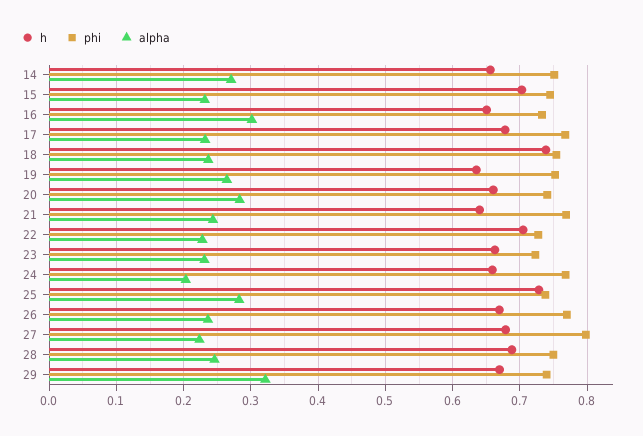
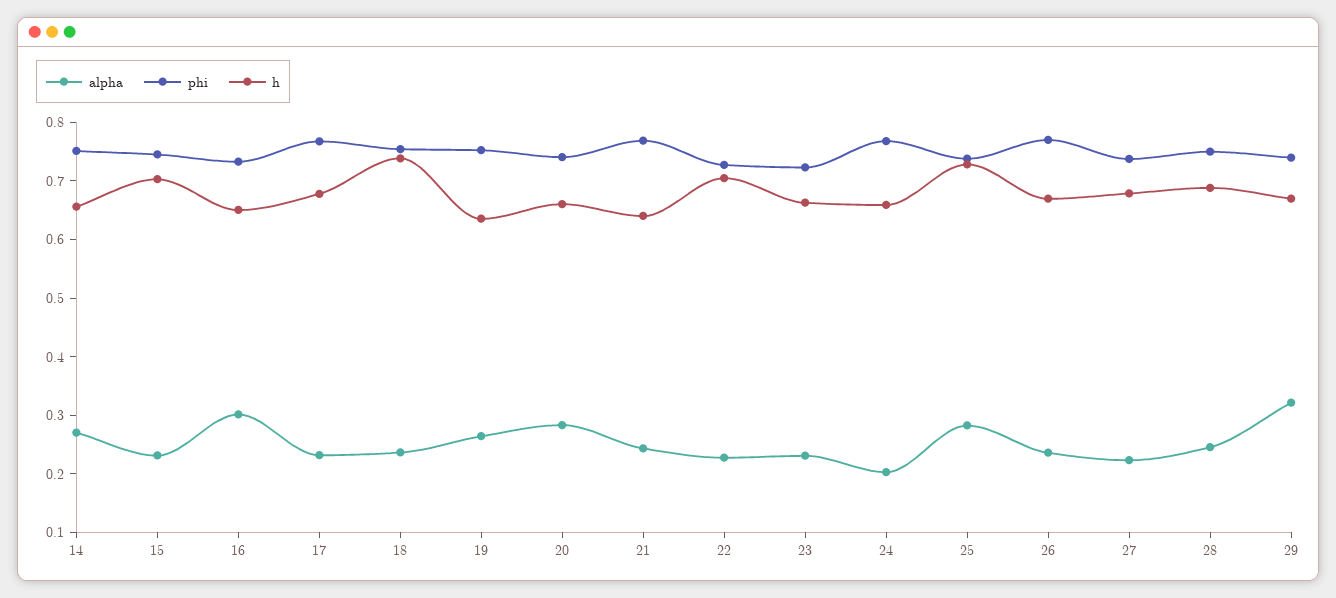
  {
    "h": {
      "14": 0.66,
      "15": 0.7,
      "16": 0.65,
      "17": 0.68,
      "18": 0.74,
      "19": 0.64,
      "20": 0.66,
      "21": 0.64,
      "22": 0.7,
      "23": 0.66,
      "24": 0.66,
      "25": 0.73,
      "26": 0.67,
      "27": 0.68,
      "28": 0.69,
      "29": 0.67
    },
    "phi": {
      "14": 0.75,
      "15": 0.75,
      "16": 0.73,
      "17": 0.77,
      "18": 0.75,
      "19": 0.75,
      "20": 0.74,
      "21": 0.77,
      "22": 0.73,
      "23": 0.72,
      "24": 0.77,
      "25": 0.74,
      "26": 0.77,
-     "27": 0.8,
+     "27": 0.74,
      "28": 0.75,
      "29": 0.74
    },
    "alpha": {
      "14": 0.27,
      "15": 0.23,
      "16": 0.3,
      "17": 0.23,
      "18": 0.24,
      "19": 0.26,
      "20": 0.28,
      "21": 0.24,
      "22": 0.23,
      "23": 0.23,
      "24": 0.2,
      "25": 0.28,
      "26": 0.24,
      "27": 0.22,
      "28": 0.25,
      "29": 0.32
    }
  }

